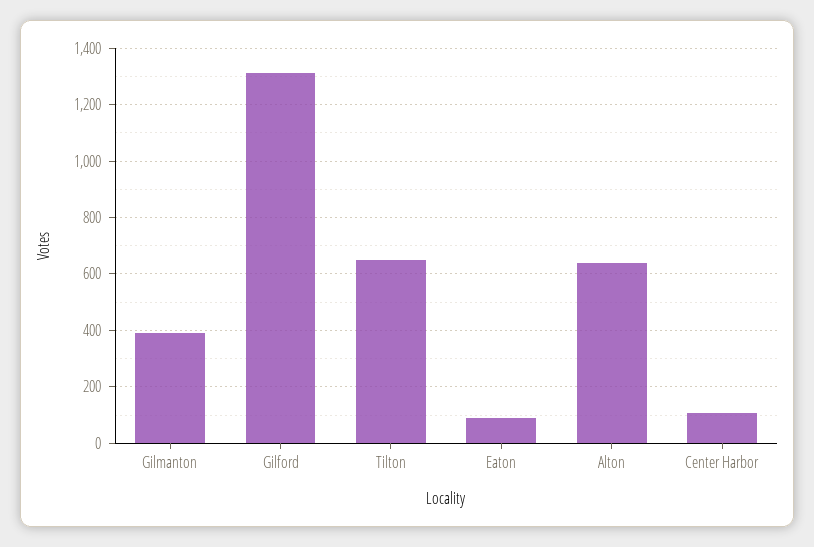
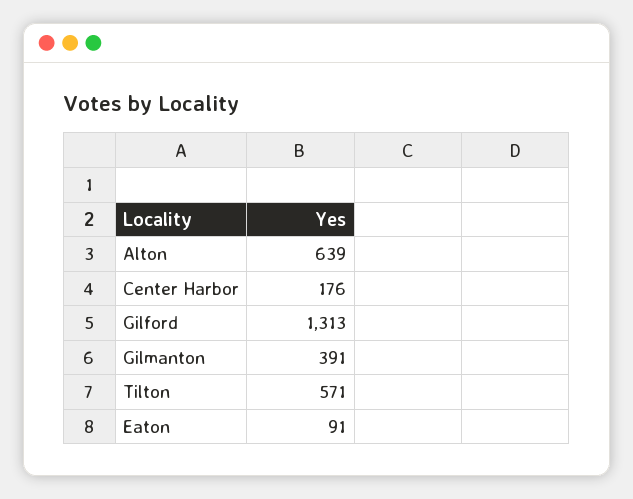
  {
    "Gilmanton": 391,
    "Gilford": 1313,
-   "Tilton": 650,
+   "Tilton": 571,
    "Eaton": 91,
    "Alton": 639,
-   "Center Harbor": 100
+   "Center Harbor": 176
  }

